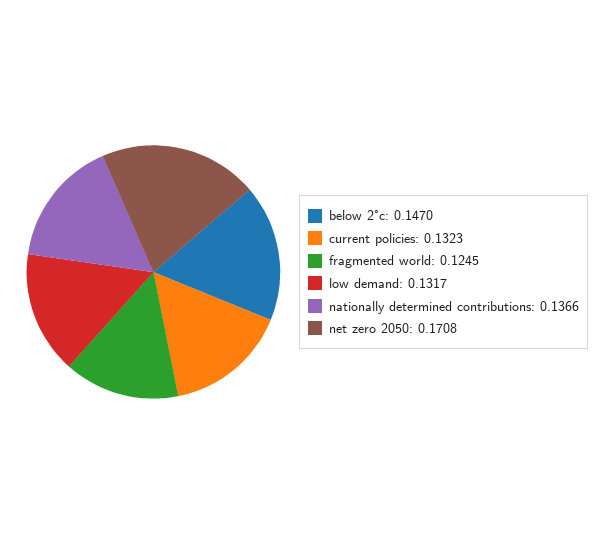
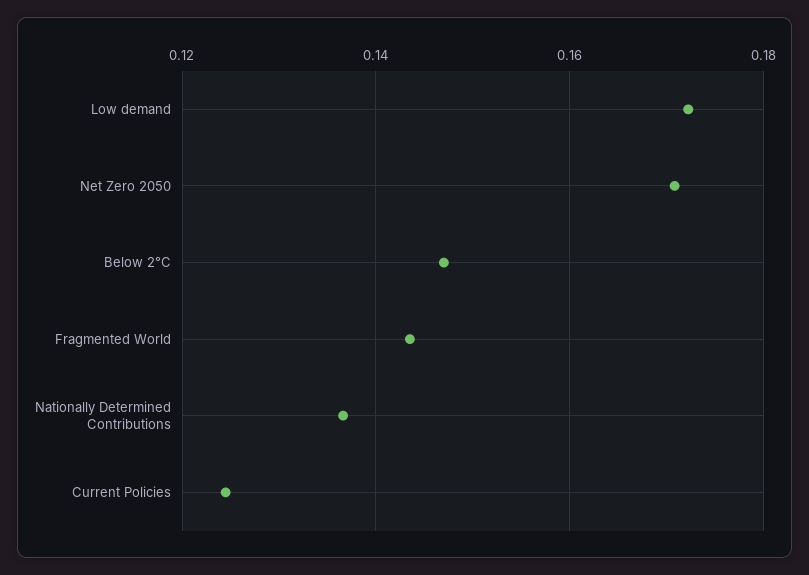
  {
    "below 2°c": 0.147,
-   "current policies": 0.1323,
+   "current policies": 0.124,
-   "fragmented world": 0.1245,
+   "fragmented world": 0.144,
-   "low demand": 0.1317,
+   "low demand": 0.172,
    "nationally determined contributions": 0.1366,
    "net zero 2050": 0.1708
  }

